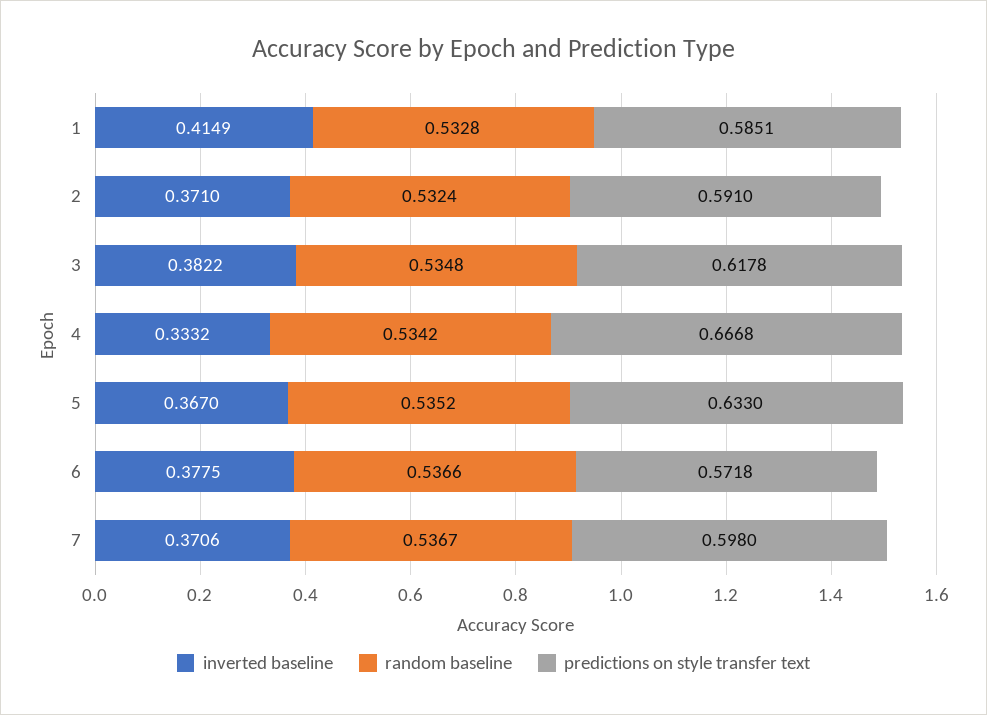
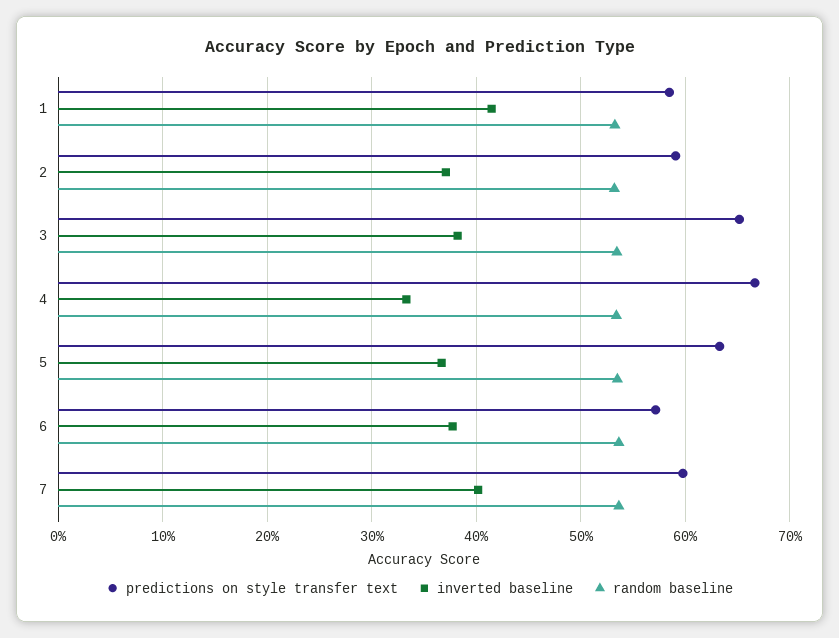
  {
    "inverted baseline": {
      "1": 0.4149,
      "2": 0.371,
      "3": 0.3822,
      "4": 0.3332,
      "5": 0.367,
      "6": 0.3775,
-     "7": 0.3706
+     "7": 0.4
    },
    "random baseline": {
      "1": 0.5328,
      "2": 0.5324,
      "3": 0.5348,
      "4": 0.5342,
      "5": 0.5352,
      "6": 0.5366,
      "7": 0.5367
    },
    "predictions on style transfer text": {
      "1": 0.5851,
      "2": 0.591,
-     "3": 0.6178,
+     "3": 0.65,
      "4": 0.6668,
      "5": 0.633,
      "6": 0.5718,
      "7": 0.598
    }
  }

